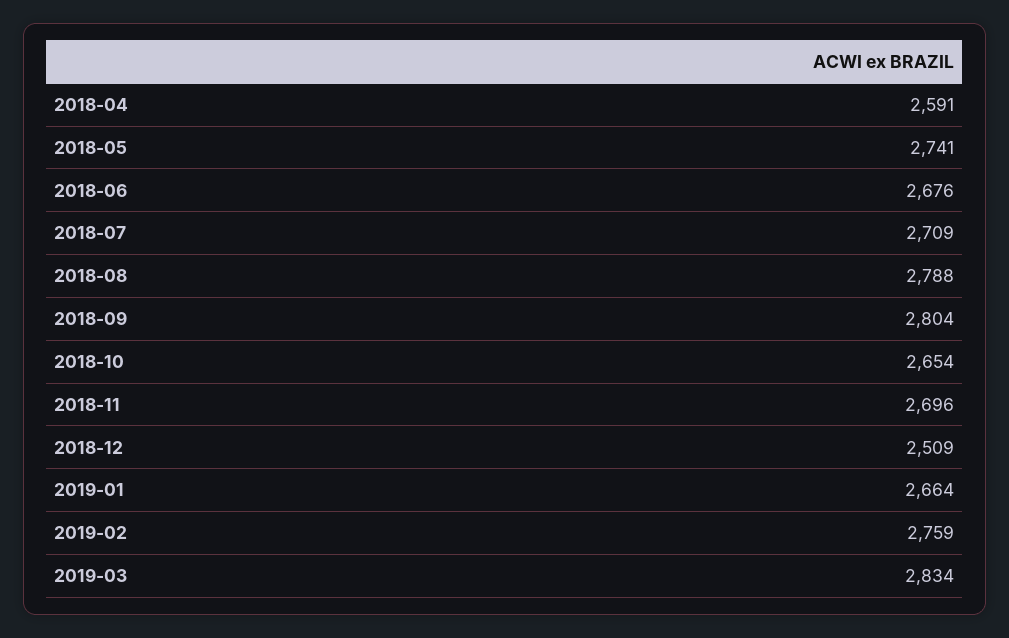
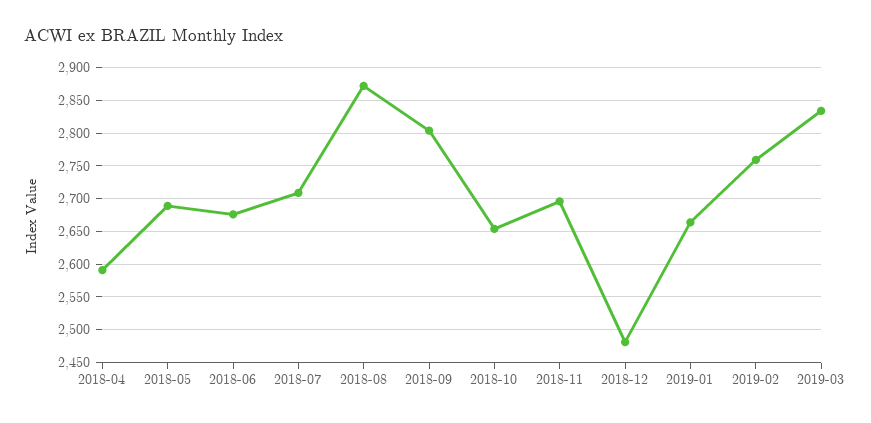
  {
    "2018-04": 2591,
-   "2018-05": 2741,
+   "2018-05": 2690,
    "2018-06": 2676,
    "2018-07": 2709,
-   "2018-08": 2788,
+   "2018-08": 2870,
    "2018-09": 2804,
    "2018-10": 2654,
    "2018-11": 2696,
-   "2018-12": 2509,
+   "2018-12": 2480,
    "2019-01": 2664,
    "2019-02": 2759,
    "2019-03": 2834
  }

